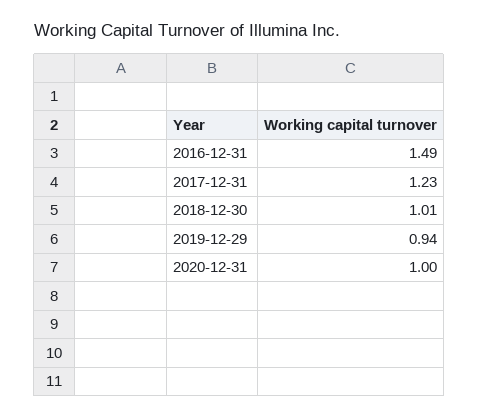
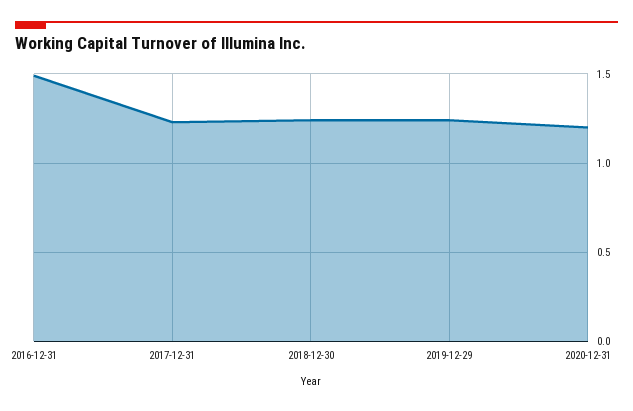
  {
    "2016-12-31": 1.49,
    "2017-12-31": 1.23,
-   "2018-12-30": 1.01,
+   "2018-12-30": 1.25,
-   "2019-12-29": 0.94,
+   "2019-12-29": 1.25,
-   "2020-12-31": 1
+   "2020-12-31": 1.2
  }

